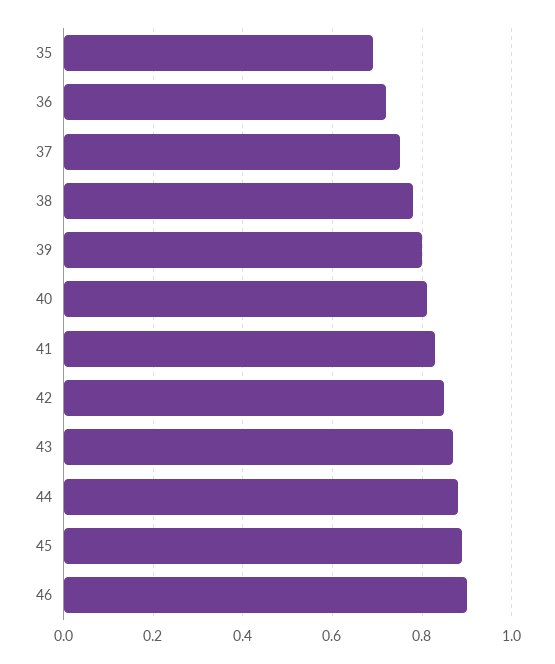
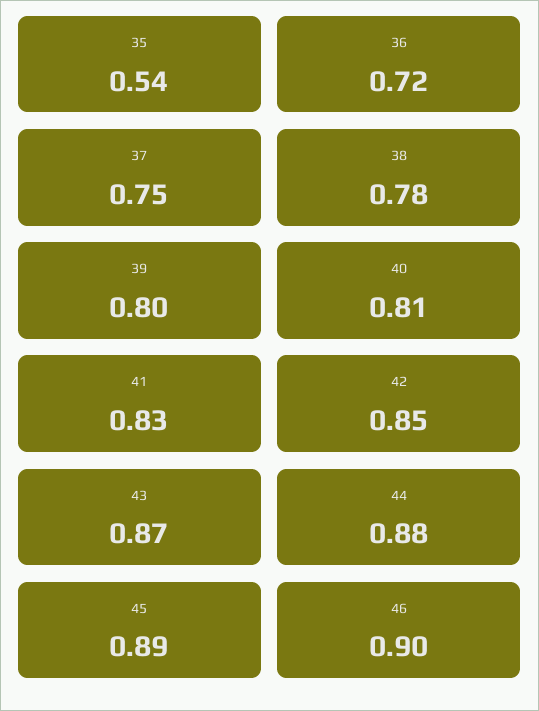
  {
-   "35": 0.7,
+   "35": 0.54,
    "36": 0.72,
    "37": 0.75,
    "38": 0.78,
    "39": 0.8,
    "40": 0.81,
    "41": 0.83,
    "42": 0.85,
    "43": 0.87,
    "44": 0.88,
    "45": 0.89,
    "46": 0.9
  }

